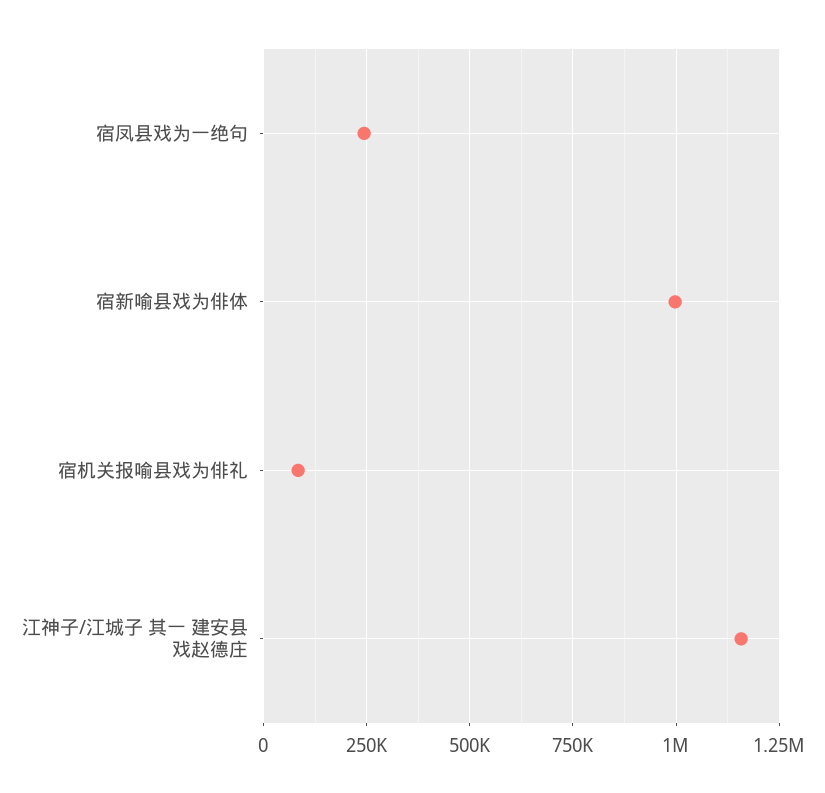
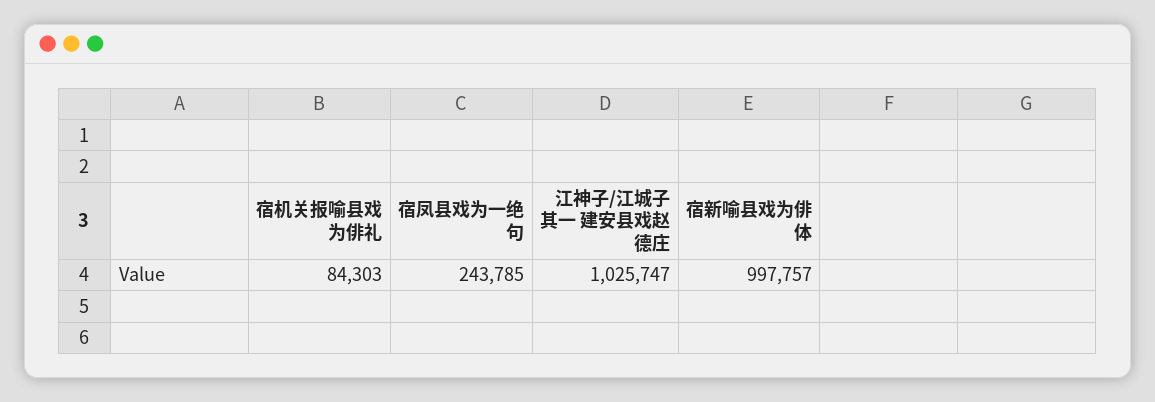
  {
    "宿凤县戏为一绝句": 243785,
    "宿新喻县戏为俳体": 997757,
    "宿机关报喻县戏为俳礼": 84303,
-   "江神子/江城子 其一 建安县戏赵德庄": 1150000
+   "江神子/江城子 其一 建安县戏赵德庄": 1025747
  }

